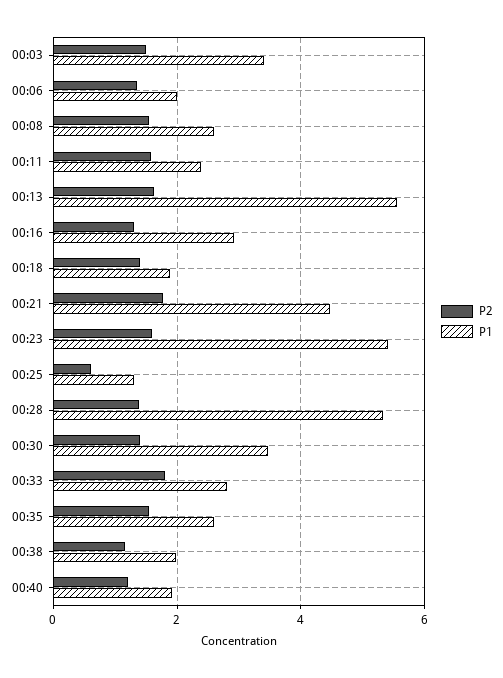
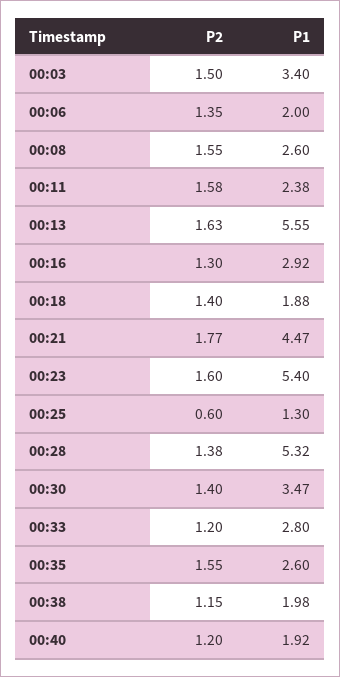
  {
    "P2": {
      "00:03": 1.5,
      "00:06": 1.35,
      "00:08": 1.55,
      "00:11": 1.58,
      "00:13": 1.63,
      "00:16": 1.3,
      "00:18": 1.4,
      "00:21": 1.77,
      "00:23": 1.6,
      "00:25": 0.6,
      "00:28": 1.38,
      "00:30": 1.4,
-     "00:33": 1.8,
+     "00:33": 1.2,
      "00:35": 1.55,
      "00:38": 1.15,
      "00:40": 1.2
    },
    "P1": {
      "00:03": 3.4,
      "00:06": 2,
      "00:08": 2.6,
      "00:11": 2.38,
      "00:13": 5.55,
      "00:16": 2.92,
      "00:18": 1.88,
      "00:21": 4.47,
      "00:23": 5.4,
      "00:25": 1.3,
      "00:28": 5.32,
      "00:30": 3.47,
      "00:33": 2.8,
      "00:35": 2.6,
      "00:38": 1.98,
      "00:40": 1.92
    }
  }

